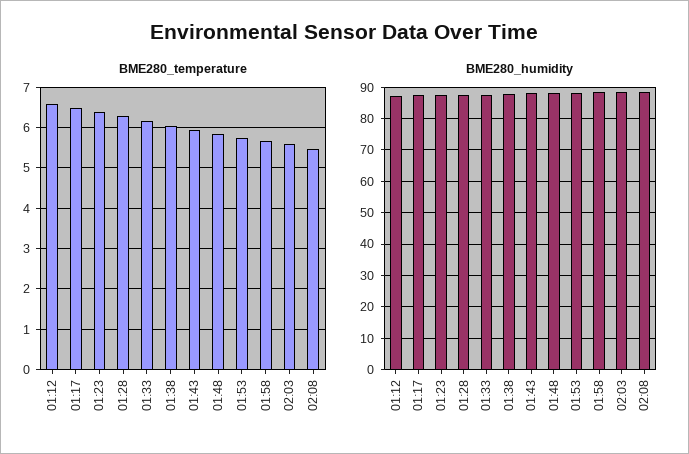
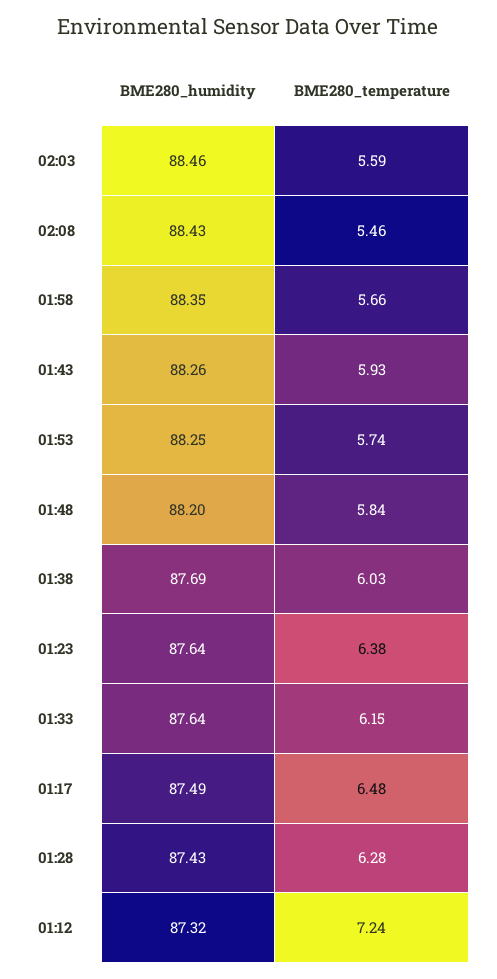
  {
    "BME280_temperature": {
-     "01:12": 6.6,
+     "01:12": 7.24,
      "01:17": 6.48,
      "01:23": 6.38,
      "01:28": 6.28,
      "01:33": 6.15,
      "01:38": 6.03,
      "01:43": 5.93,
      "01:48": 5.84,
      "01:53": 5.74,
      "01:58": 5.66,
      "02:03": 5.59,
      "02:08": 5.46
    },
    "BME280_humidity": {
      "01:12": 87.32,
      "01:17": 87.49,
      "01:23": 87.64,
      "01:28": 87.43,
      "01:33": 87.64,
      "01:38": 87.69,
      "01:43": 88.26,
      "01:48": 88.2,
      "01:53": 88.25,
      "01:58": 88.35,
      "02:03": 88.46,
      "02:08": 88.43
    }
  }

